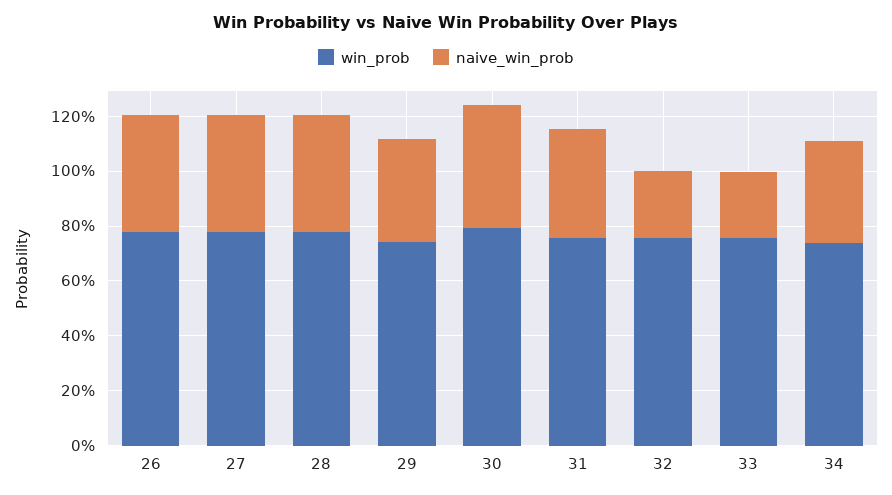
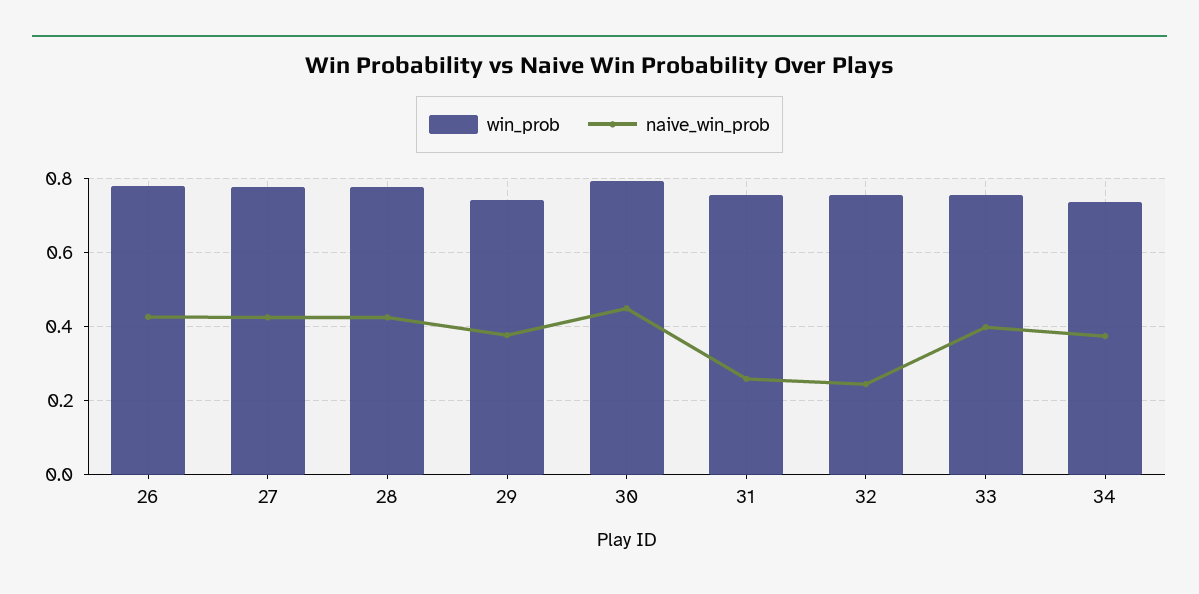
  {
    "win_prob": {
      "26": 0.78,
      "27": 0.78,
      "28": 0.78,
      "29": 0.74,
      "30": 0.8,
      "31": 0.76,
      "32": 0.76,
      "33": 0.76,
      "34": 0.74
    },
    "naive_win_prob": {
      "26": 0.42,
      "27": 0.42,
      "28": 0.42,
      "29": 0.38,
      "30": 0.44,
-     "31": 0.4,
+     "31": 0.26,
      "32": 0.24,
-     "33": 0.25,
+     "33": 0.4,
      "34": 0.38
    }
  }

